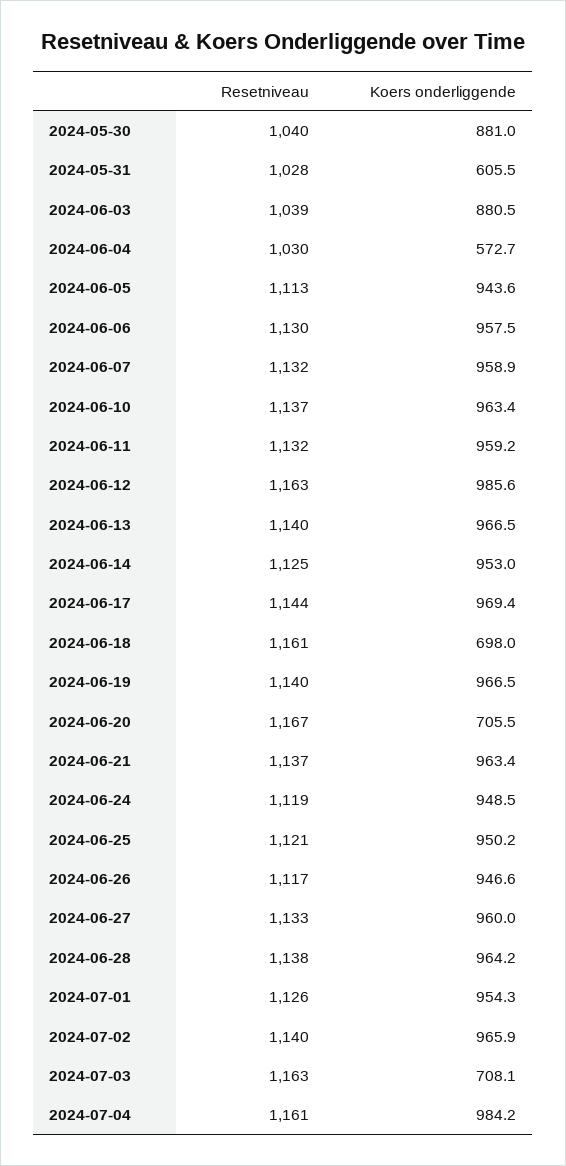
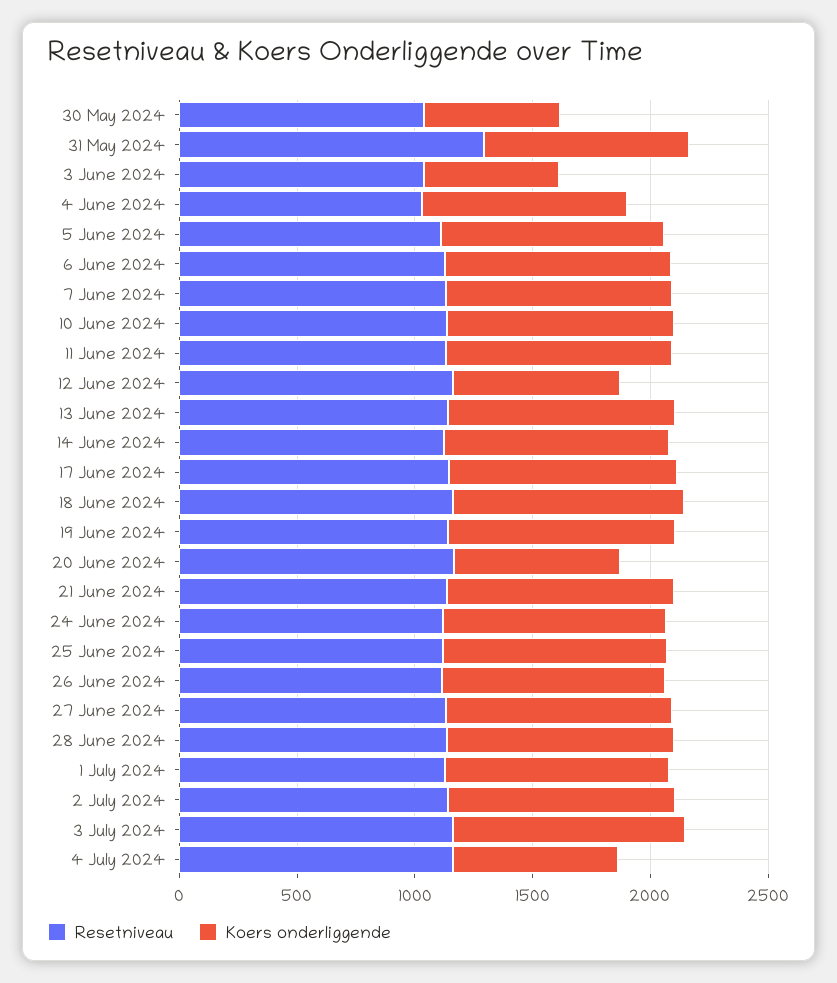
  {
    "Resetniveau": {
      "2024-05-30": 1040,
-     "2024-05-31": 1028,
+     "2024-05-31": 1300,
      "2024-06-03": 1039,
      "2024-06-04": 1030,
      "2024-06-05": 1113,
      "2024-06-06": 1130,
      "2024-06-07": 1132,
      "2024-06-10": 1137,
      "2024-06-11": 1132,
      "2024-06-12": 1163,
      "2024-06-13": 1140,
      "2024-06-14": 1125,
      "2024-06-17": 1144,
      "2024-06-18": 1161,
      "2024-06-19": 1140,
      "2024-06-20": 1167,
      "2024-06-21": 1137,
      "2024-06-24": 1119,
      "2024-06-25": 1121,
      "2024-06-26": 1117,
      "2024-06-27": 1133,
      "2024-06-28": 1138,
      "2024-07-01": 1126,
      "2024-07-02": 1140,
      "2024-07-03": 1163,
      "2024-07-04": 1161
    },
    "Koers onderliggende": {
-     "2024-05-30": 881,
+     "2024-05-30": 600,
-     "2024-05-31": 605.5,
+     "2024-05-31": 900,
-     "2024-06-03": 880.5,
+     "2024-06-03": 600,
-     "2024-06-04": 572.7,
+     "2024-06-04": 900,
      "2024-06-05": 943.6,
      "2024-06-06": 957.5,
      "2024-06-07": 958.9,
      "2024-06-10": 963.4,
      "2024-06-11": 959.2,
-     "2024-06-12": 985.6,
+     "2024-06-12": 700,
      "2024-06-13": 966.5,
      "2024-06-14": 953,
      "2024-06-17": 969.4,
-     "2024-06-18": 698,
+     "2024-06-18": 1000,
      "2024-06-19": 966.5,
      "2024-06-20": 705.5,
      "2024-06-21": 963.4,
      "2024-06-24": 948.5,
      "2024-06-25": 950.2,
      "2024-06-26": 946.6,
      "2024-06-27": 960,
      "2024-06-28": 964.2,
      "2024-07-01": 954.3,
      "2024-07-02": 965.9,
-     "2024-07-03": 708.1,
+     "2024-07-03": 1000,
-     "2024-07-04": 984.2
+     "2024-07-04": 700
    }
  }

